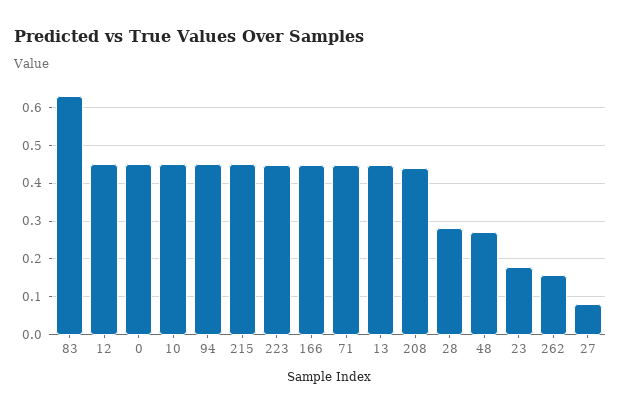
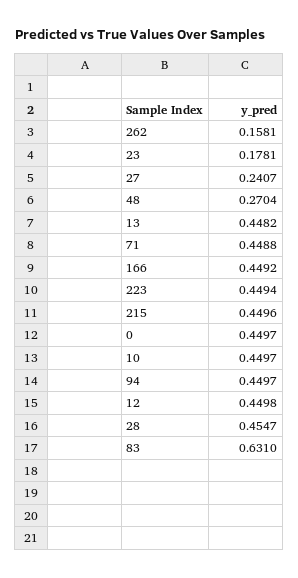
  {
    "83": 0.631,
    "12": 0.4498,
    "0": 0.4497,
    "10": 0.4497,
    "94": 0.4497,
    "215": 0.4496,
    "223": 0.4494,
    "166": 0.4492,
    "71": 0.4488,
    "13": 0.4482,
-   "208": 0.44,
-   "28": 0.28,
+   "28": 0.4547,
    "48": 0.2704,
    "23": 0.1781,
    "262": 0.1581,
-   "27": 0.08
+   "27": 0.2407
  }

